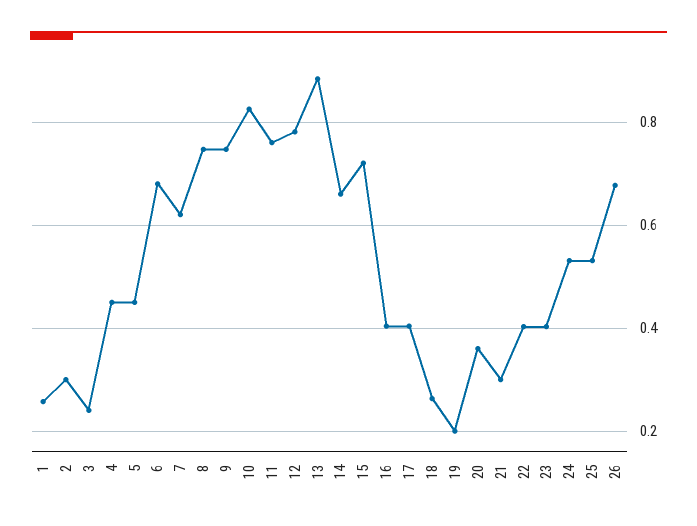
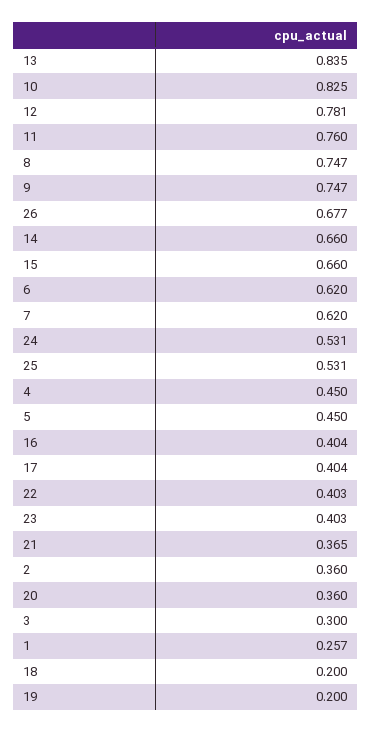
  {
    "1": 0.257,
-   "2": 0.3,
+   "2": 0.36,
-   "3": 0.24,
+   "3": 0.3,
    "4": 0.45,
    "5": 0.45,
-   "6": 0.68,
+   "6": 0.62,
    "7": 0.62,
    "8": 0.747,
    "9": 0.747,
    "10": 0.825,
    "11": 0.76,
    "12": 0.781,
-   "13": 0.88,
+   "13": 0.835,
    "14": 0.66,
-   "15": 0.72,
+   "15": 0.66,
    "16": 0.404,
    "17": 0.404,
-   "18": 0.26,
+   "18": 0.2,
    "19": 0.2,
    "20": 0.36,
-   "21": 0.3,
+   "21": 0.365,
    "22": 0.403,
    "23": 0.403,
    "24": 0.531,
    "25": 0.531,
    "26": 0.677
  }

